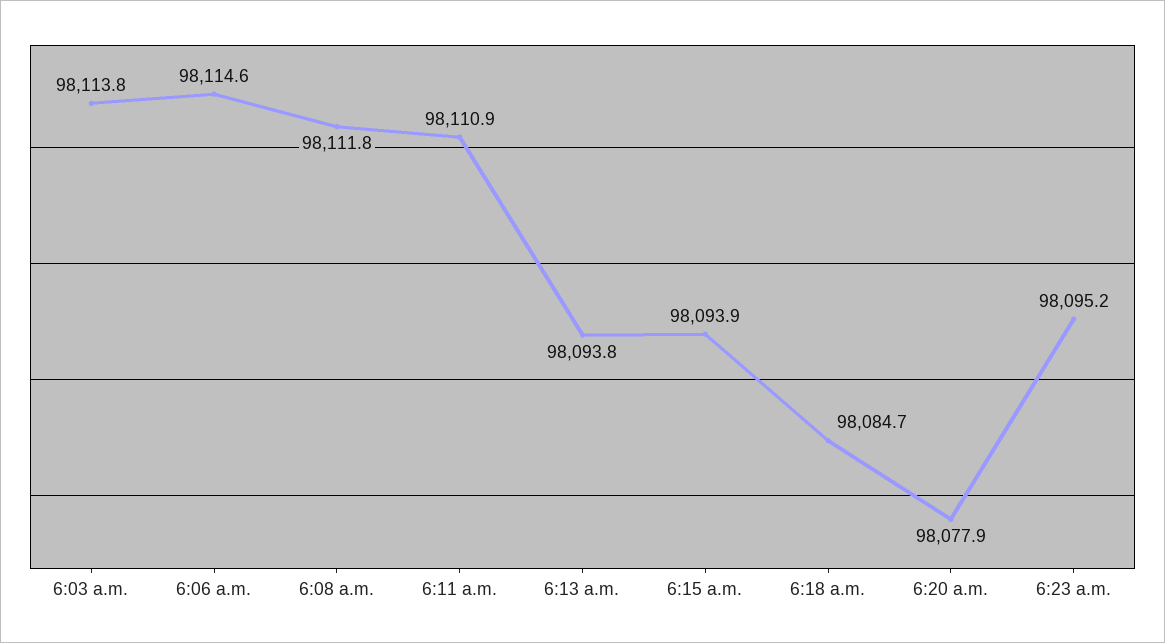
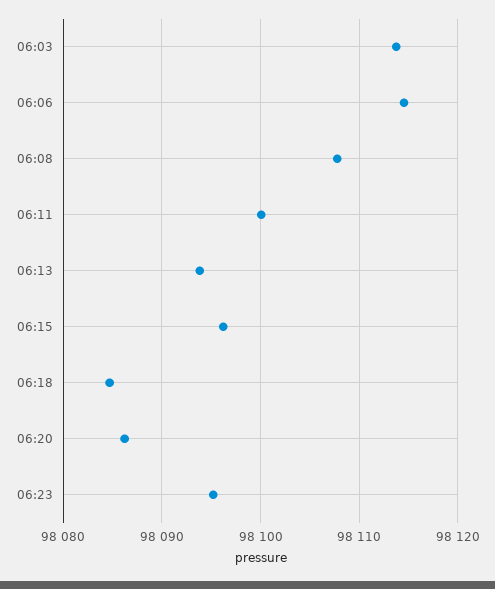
  {
    "6:03 a.m.": 98113.8,
    "6:06 a.m.": 98114.6,
-   "6:08 a.m.": 98111.8,
+   "6:08 a.m.": 98108,
-   "6:11 a.m.": 98110.9,
+   "6:11 a.m.": 98100,
    "6:13 a.m.": 98093.8,
-   "6:15 a.m.": 98093.9,
+   "6:15 a.m.": 98096,
    "6:18 a.m.": 98084.7,
-   "6:20 a.m.": 98077.9,
+   "6:20 a.m.": 98086,
    "6:23 a.m.": 98095.2
  }

